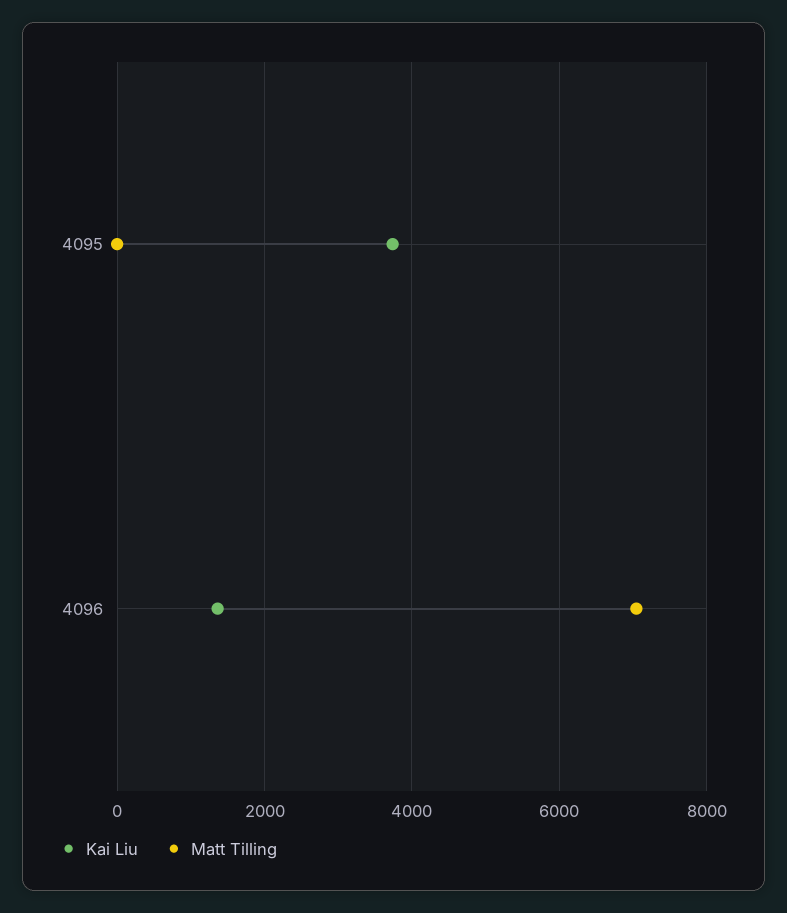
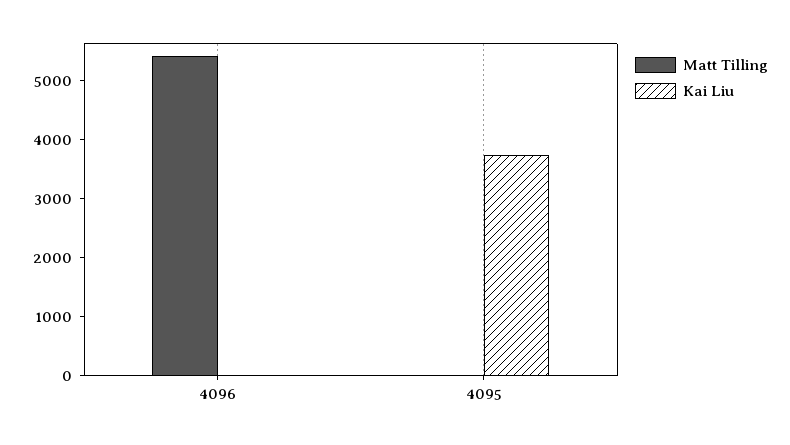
  {
    "Kai Liu": {
      "4095": 3800,
-     "4096": 1400
+     "4096": 0
    },
    "Matt Tilling": {
      "4095": 0,
-     "4096": 7000
+     "4096": 5400
    }
  }

